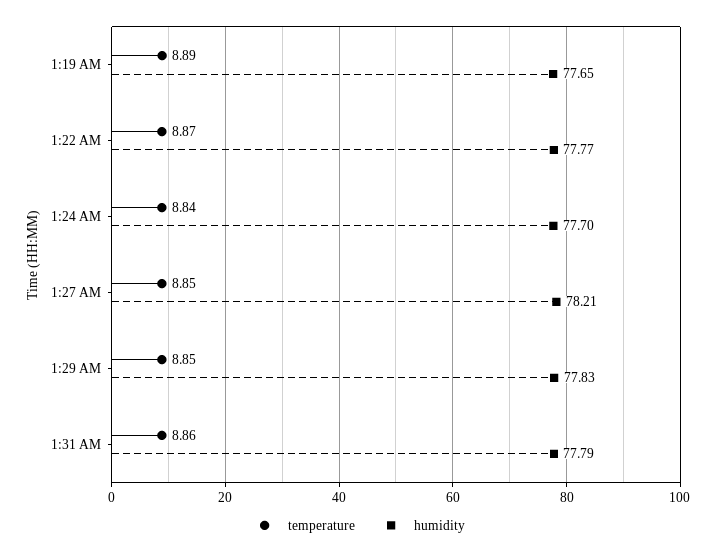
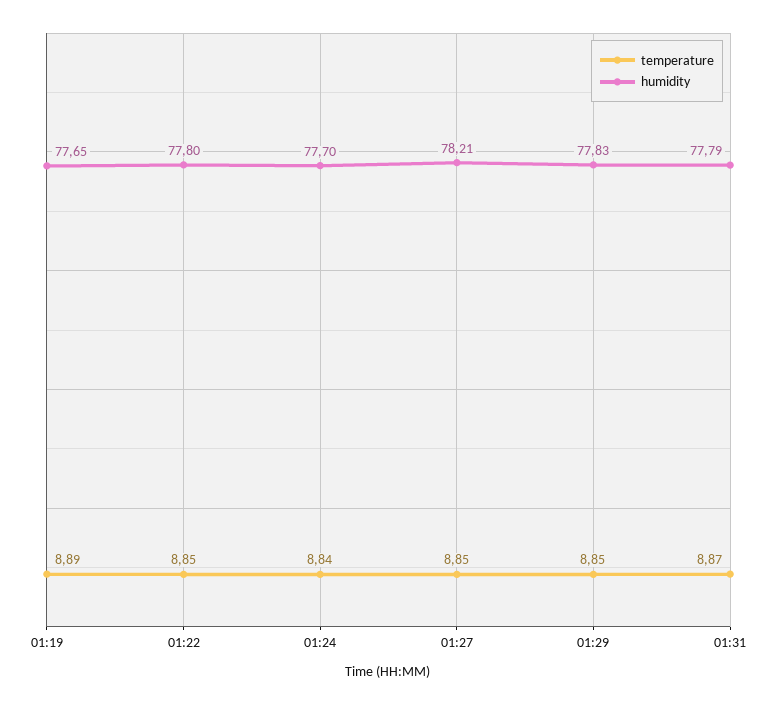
  {
    "temperature": {
      "1:19 AM": 8.89,
-     "1:22 AM": 8.87,
+     "1:22 AM": 8.85,
      "1:24 AM": 8.84,
      "1:27 AM": 8.85,
      "1:29 AM": 8.85,
-     "1:31 AM": 8.86
+     "1:31 AM": 8.87
    },
    "humidity": {
      "1:19 AM": 77.65,
-     "1:22 AM": 77.77,
+     "1:22 AM": 77.8,
      "1:24 AM": 77.7,
      "1:27 AM": 78.21,
      "1:29 AM": 77.83,
      "1:31 AM": 77.79
    }
  }

